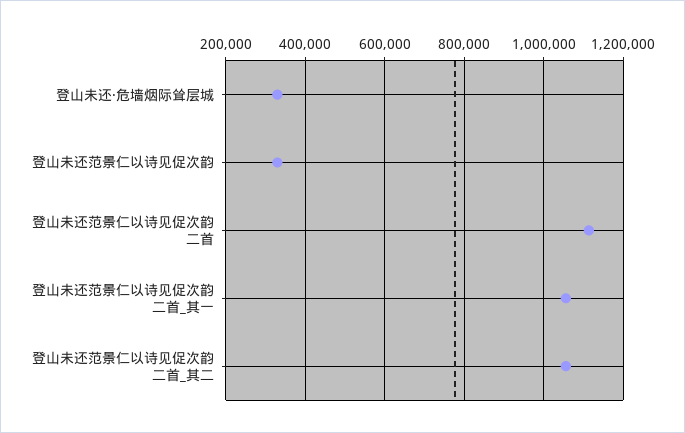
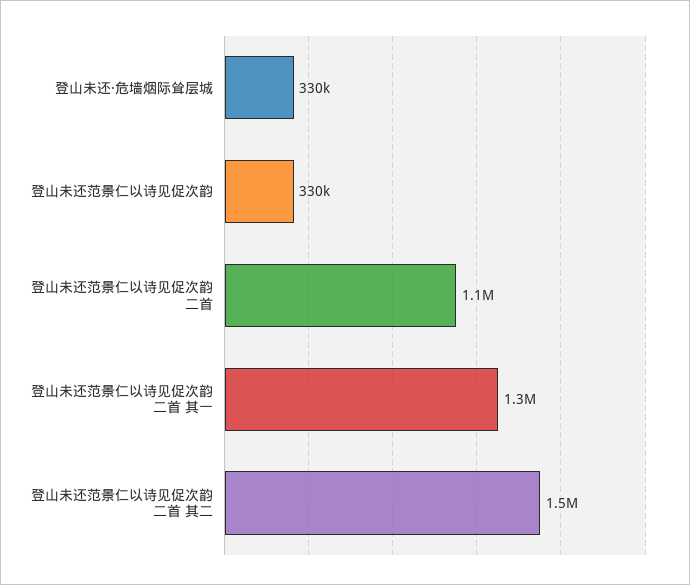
  {
    "登山未还·危墙烟际耸层城": 330000,
    "登山未还范景仁以诗见促次韵": 330000,
    "登山未还范景仁以诗见促次韵二首": 1100000,
-   "登山未还范景仁以诗见促次韵二首_其一": 1060000,
+   "登山未还范景仁以诗见促次韵二首_其一": 1300000,
-   "登山未还范景仁以诗见促次韵二首_其二": 1060000
+   "登山未还范景仁以诗见促次韵二首_其二": 1500000
  }

